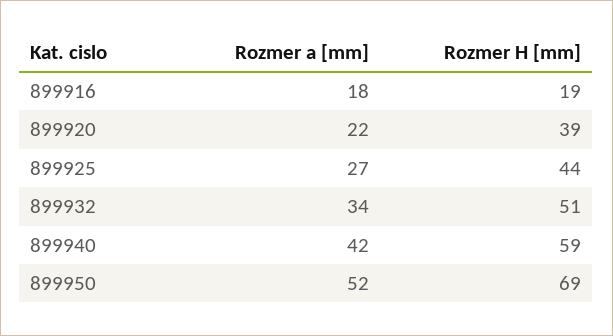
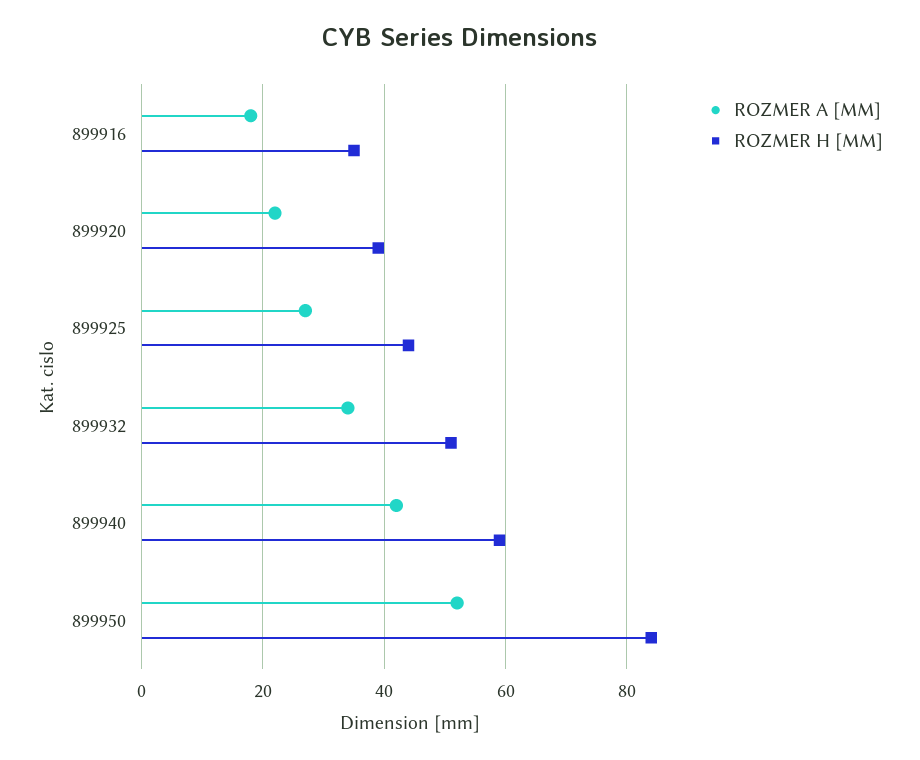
  {
    "Rozmer a [mm]": {
      "899916": 18,
      "899920": 22,
      "899925": 27,
      "899932": 34,
      "899940": 42,
      "899950": 52
    },
    "Rozmer H [mm]": {
-     "899916": 19,
+     "899916": 35,
      "899920": 39,
      "899925": 44,
      "899932": 51,
      "899940": 59,
-     "899950": 69
+     "899950": 85
    }
  }

